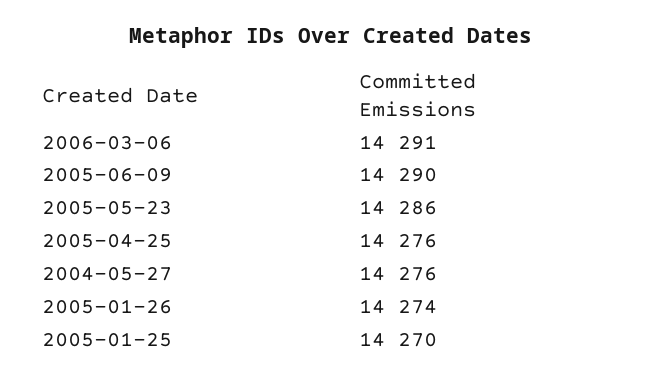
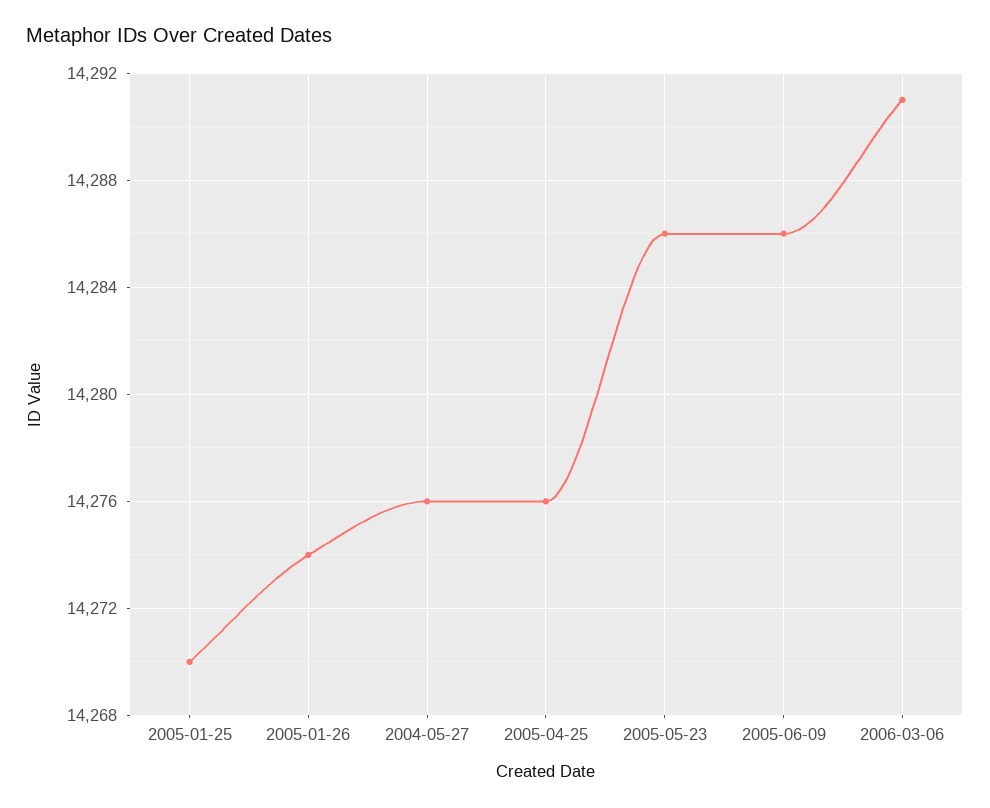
  {
    "2006-03-06": 14291,
-   "2005-06-09": 14290,
+   "2005-06-09": 14286,
    "2005-05-23": 14286,
    "2005-04-25": 14276,
    "2004-05-27": 14276,
    "2005-01-26": 14274,
    "2005-01-25": 14270
  }

